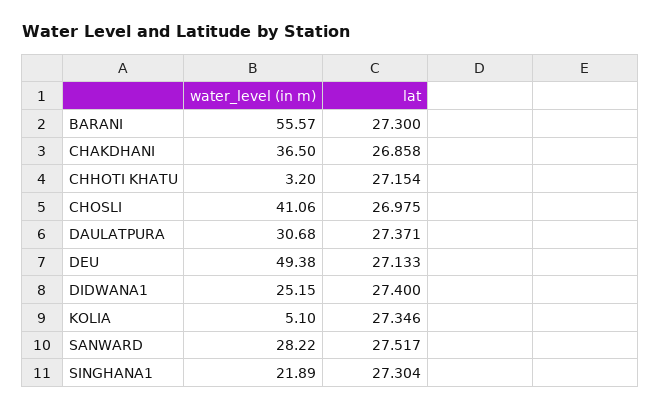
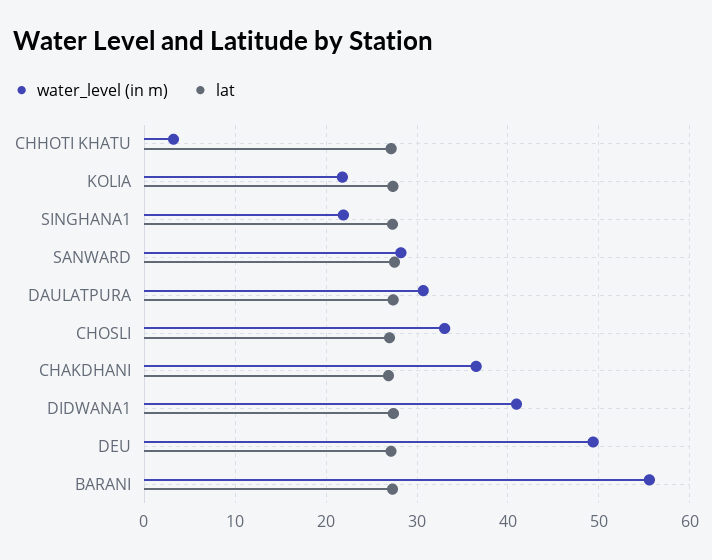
  {
    "water_level (in m)": {
      "BARANI": 55.57,
      "CHAKDHANI": 36.5,
      "CHHOTI KHATU": 3.2,
-     "CHOSLI": 41.06,
+     "CHOSLI": 33,
      "DAULATPURA": 30.68,
      "DEU": 49.38,
-     "DIDWANA1": 25.15,
+     "DIDWANA1": 41,
-     "KOLIA": 5.1,
+     "KOLIA": 22,
      "SANWARD": 28.22,
      "SINGHANA1": 21.89
    },
    "lat": {
      "BARANI": 27.3,
      "CHAKDHANI": 26.858,
      "CHHOTI KHATU": 27.154,
      "CHOSLI": 26.975,
      "DAULATPURA": 27.371,
      "DEU": 27.133,
      "DIDWANA1": 27.4,
      "KOLIA": 27.346,
      "SANWARD": 27.517,
      "SINGHANA1": 27.304
    }
  }

